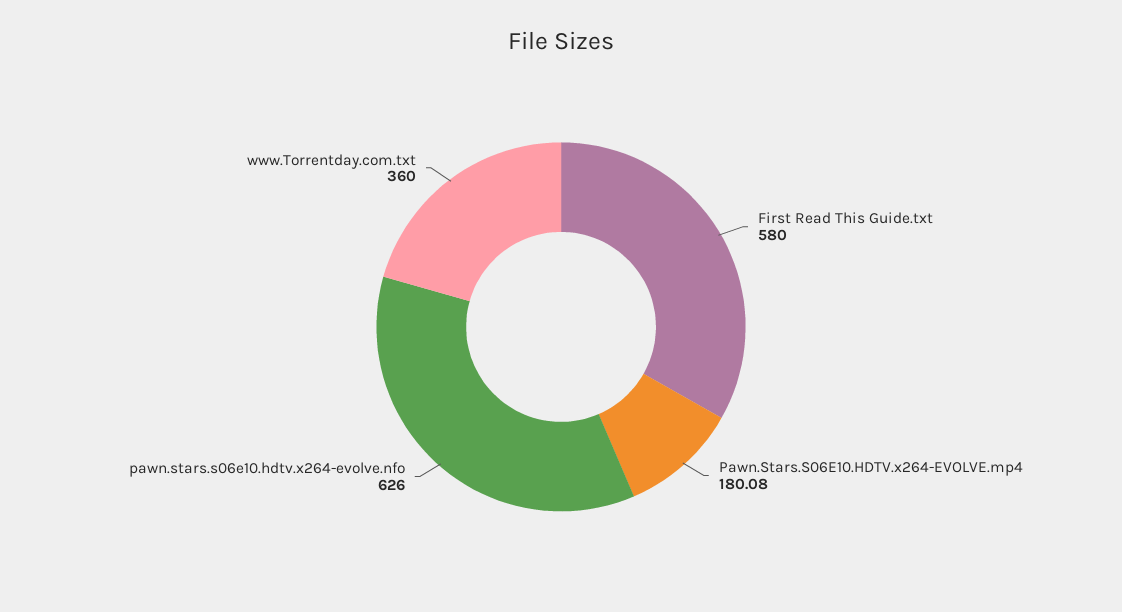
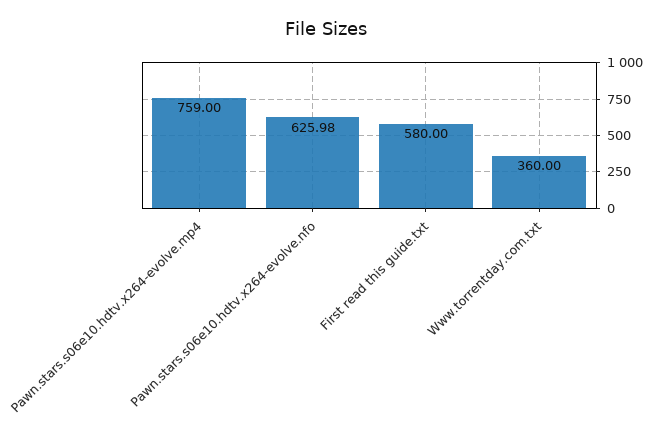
  {
    "First Read This Guide.txt": 580,
-   "Pawn.Stars.S06E10.HDTV.x264-EVOLVE.mp4": 180.08,
+   "Pawn.Stars.S06E10.HDTV.x264-EVOLVE.mp4": 759,
-   "pawn.stars.s06e10.hdtv.x264-evolve.nfo": 626,
+   "pawn.stars.s06e10.hdtv.x264-evolve.nfo": 625.98,
    "www.Torrentday.com.txt": 360
  }

